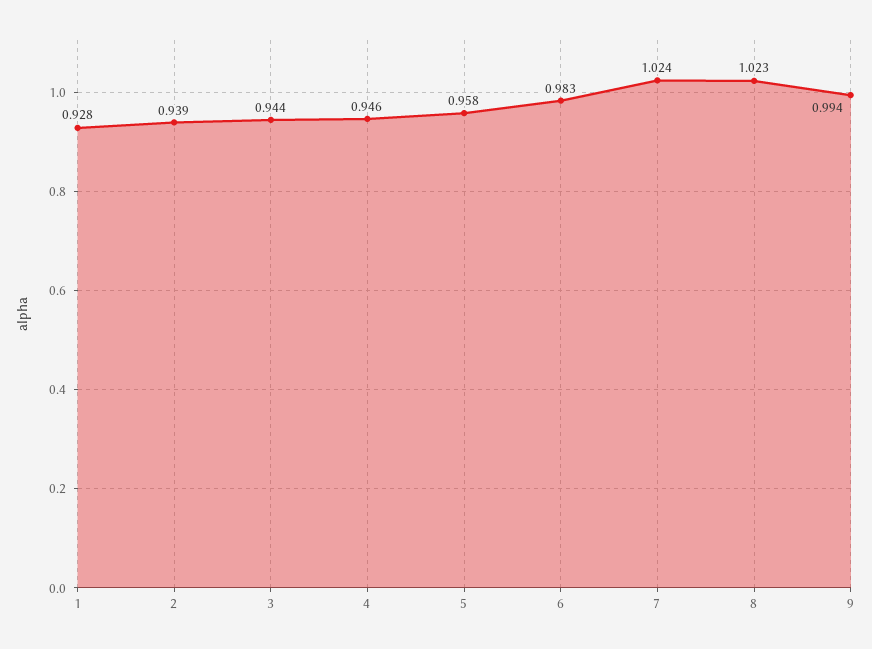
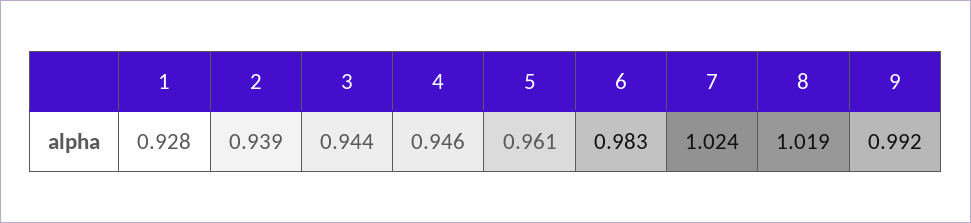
  {
    "1": 0.928,
    "2": 0.939,
    "3": 0.944,
    "4": 0.946,
-   "5": 0.958,
+   "5": 0.961,
    "6": 0.983,
    "7": 1.024,
-   "8": 1.023,
+   "8": 1.019,
-   "9": 0.994
+   "9": 0.992
  }

